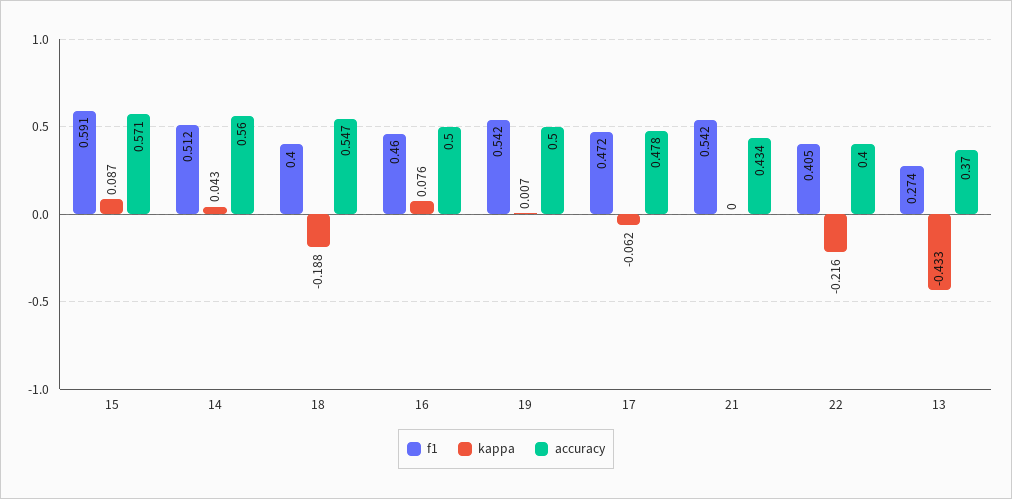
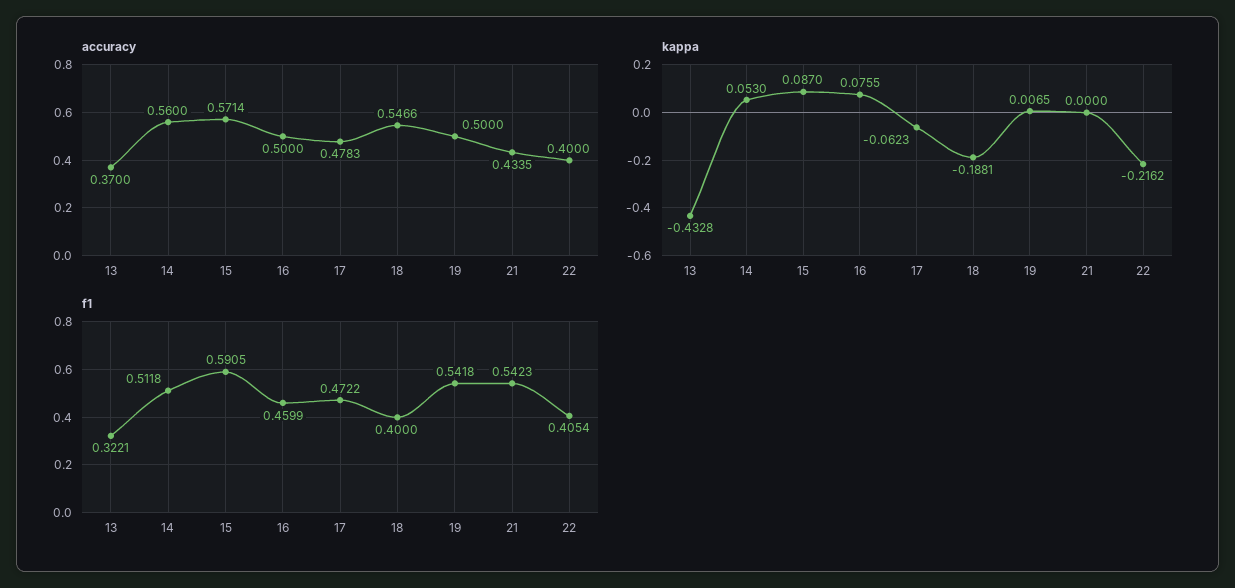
  {
    "f1": {
      "15": 0.5905,
      "14": 0.5118,
      "18": 0.4,
      "16": 0.4599,
      "19": 0.5418,
      "17": 0.4722,
      "21": 0.5423,
      "22": 0.4054,
-     "13": 0.274
+     "13": 0.3221
    },
    "kappa": {
      "15": 0.087,
-     "14": 0.043,
+     "14": 0.053,
      "18": -0.1881,
      "16": 0.0755,
      "19": 0.0065,
      "17": -0.0623,
      "21": 0,
      "22": -0.2162,
      "13": -0.4328
    },
    "accuracy": {
      "15": 0.5714,
      "14": 0.56,
      "18": 0.5466,
      "16": 0.5,
      "19": 0.5,
      "17": 0.4783,
      "21": 0.4335,
      "22": 0.4,
      "13": 0.37
    }
  }

